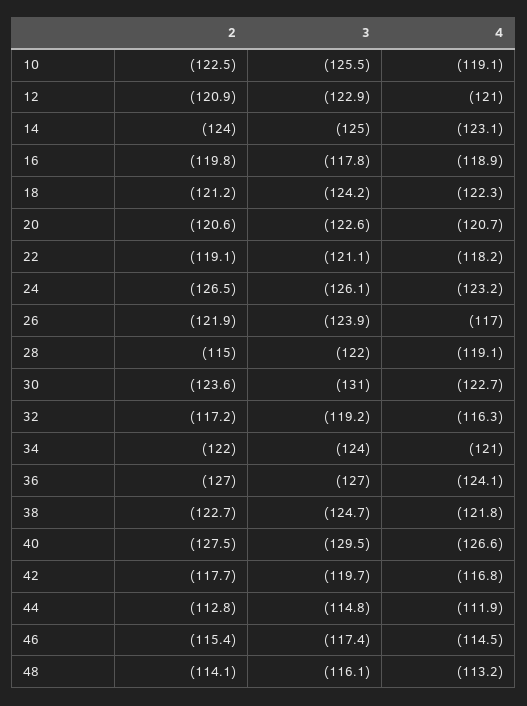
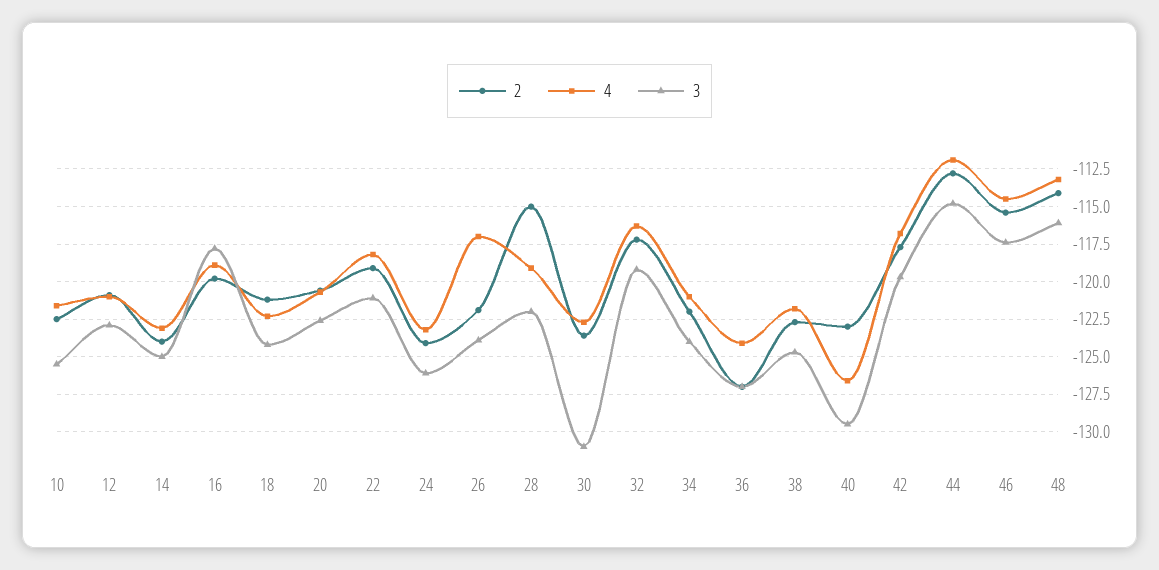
  {
    "2": {
      "10": -122.5,
      "12": -120.9,
      "14": -124,
      "16": -119.8,
      "18": -121.2,
      "20": -120.6,
      "22": -119.1,
-     "24": -126.5,
+     "24": -124,
      "26": -121.9,
      "28": -115,
      "30": -123.6,
      "32": -117.2,
      "34": -122,
      "36": -127,
      "38": -122.7,
-     "40": -127.5,
+     "40": -123,
      "42": -117.7,
      "44": -112.8,
      "46": -115.4,
      "48": -114.1
    },
    "3": {
      "10": -125.5,
      "12": -122.9,
      "14": -125,
      "16": -117.8,
      "18": -124.2,
      "20": -122.6,
      "22": -121.1,
      "24": -126.1,
      "26": -123.9,
      "28": -122,
      "30": -131,
      "32": -119.2,
      "34": -124,
      "36": -127,
      "38": -124.7,
      "40": -129.5,
      "42": -119.7,
      "44": -114.8,
      "46": -117.4,
      "48": -116.1
    },
    "4": {
-     "10": -119.1,
+     "10": -121.5,
      "12": -121,
      "14": -123.1,
      "16": -118.9,
      "18": -122.3,
      "20": -120.7,
      "22": -118.2,
      "24": -123.2,
      "26": -117,
      "28": -119.1,
      "30": -122.7,
      "32": -116.3,
      "34": -121,
      "36": -124.1,
      "38": -121.8,
      "40": -126.6,
      "42": -116.8,
      "44": -111.9,
      "46": -114.5,
      "48": -113.2
    }
  }

